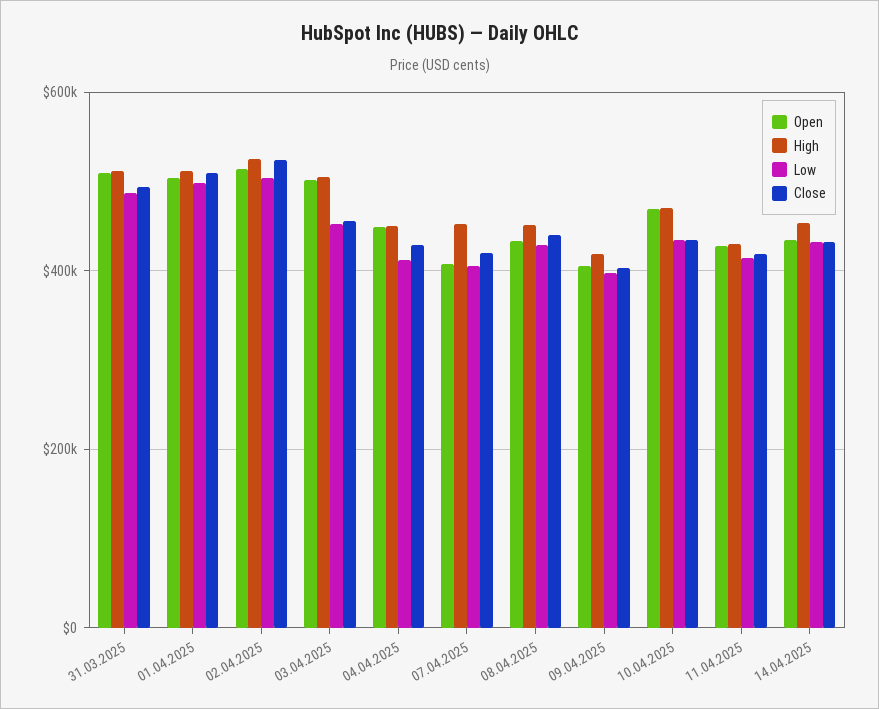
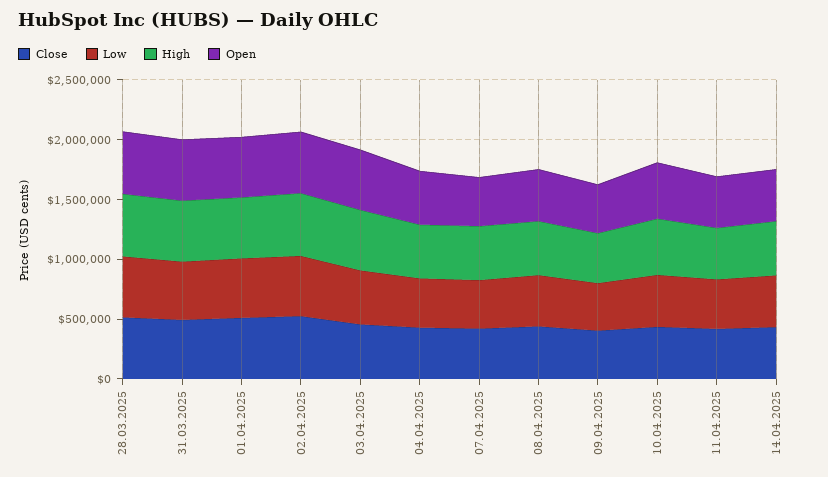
  {
    "Open": {
      "31.03.2025": 500000,
      "01.04.2025": 500000,
      "02.04.2025": 520000,
      "03.04.2025": 500000,
      "04.04.2025": 440000,
      "07.04.2025": 400000,
      "08.04.2025": 440000,
      "09.04.2025": 400000,
      "10.04.2025": 460000,
      "11.04.2025": 420000,
-     "14.04.2025": 440000
+     "14.04.2025": 440000,
+     "28.03.2025": 500000
    },
    "High": {
      "31.03.2025": 520000,
      "01.04.2025": 520000,
      "02.04.2025": 520000,
      "03.04.2025": 500000,
      "04.04.2025": 440000,
      "07.04.2025": 460000,
      "08.04.2025": 460000,
      "09.04.2025": 420000,
      "10.04.2025": 480000,
      "11.04.2025": 420000,
-     "14.04.2025": 460000
+     "14.04.2025": 460000,
+     "28.03.2025": 500000
    },
    "Low": {
      "31.03.2025": 480000,
      "01.04.2025": 500000,
      "02.04.2025": 500000,
      "03.04.2025": 460000,
      "04.04.2025": 420000,
      "07.04.2025": 400000,
      "08.04.2025": 420000,
      "09.04.2025": 400000,
      "10.04.2025": 440000,
      "11.04.2025": 420000,
-     "14.04.2025": 440000
+     "14.04.2025": 440000,
+     "28.03.2025": 500000
    },
    "Close": {
      "31.03.2025": 500000,
      "01.04.2025": 500000,
      "02.04.2025": 520000,
      "03.04.2025": 460000,
      "04.04.2025": 420000,
      "07.04.2025": 420000,
      "08.04.2025": 440000,
      "09.04.2025": 400000,
      "10.04.2025": 440000,
      "11.04.2025": 420000,
-     "14.04.2025": 440000
+     "14.04.2025": 440000,
+     "28.03.2025": 500000
    }
  }

